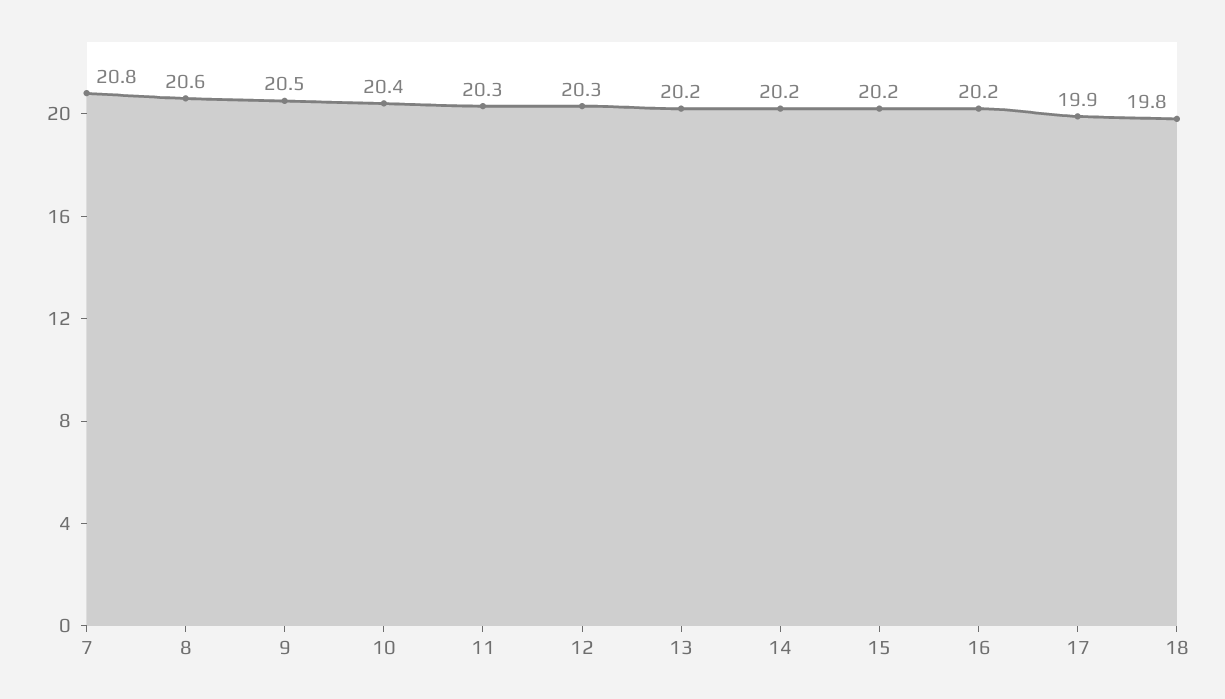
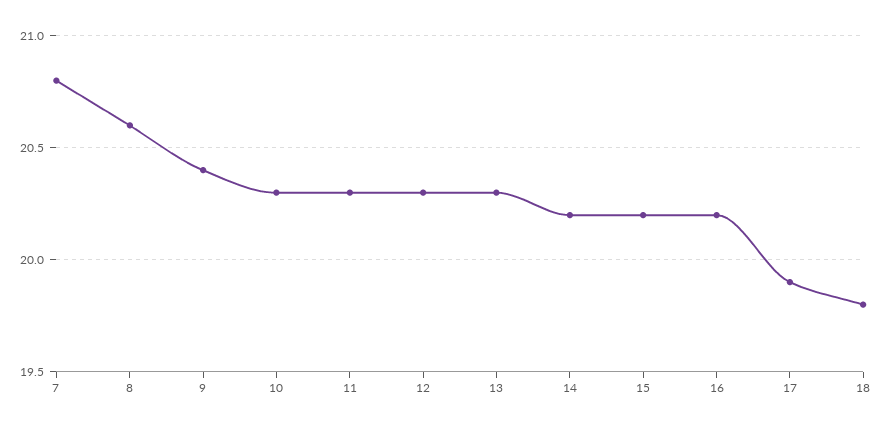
  {
    "7": 20.8,
    "8": 20.6,
-   "9": 20.5,
+   "9": 20.4,
-   "10": 20.4,
+   "10": 20.3,
    "11": 20.3,
    "12": 20.3,
-   "13": 20.2,
+   "13": 20.3,
    "14": 20.2,
    "15": 20.2,
    "16": 20.2,
    "17": 19.9,
    "18": 19.8
  }

